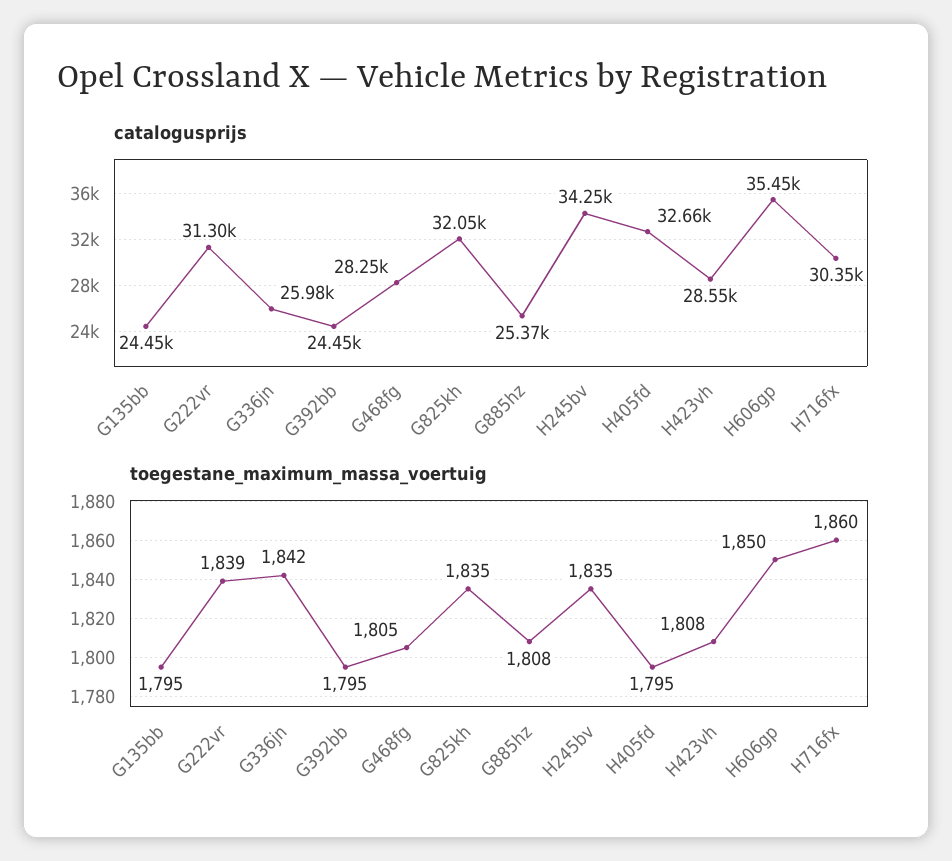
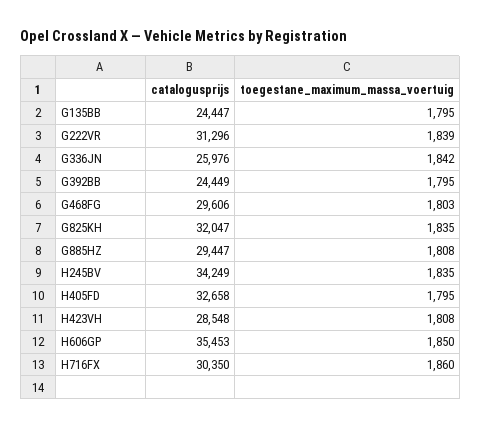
  {
    "catalogusprijs": {
      "G135bb": 24447,
      "G222vr": 31296,
      "G336jn": 25976,
      "G392bb": 24449,
-     "G468fg": 28250,
+     "G468fg": 29606,
      "G825kh": 32047,
-     "G885hz": 25370,
+     "G885hz": 29447,
      "H245bv": 34249,
      "H405fd": 32658,
      "H423vh": 28548,
      "H606gp": 35453,
      "H716fx": 30350
    },
    "toegestane_maximum_massa_voertuig": {
      "G135bb": 1795,
      "G222vr": 1839,
      "G336jn": 1842,
      "G392bb": 1795,
-     "G468fg": 1805,
+     "G468fg": 1803,
      "G825kh": 1835,
      "G885hz": 1808,
      "H245bv": 1835,
      "H405fd": 1795,
      "H423vh": 1808,
      "H606gp": 1850,
      "H716fx": 1860
    }
  }

